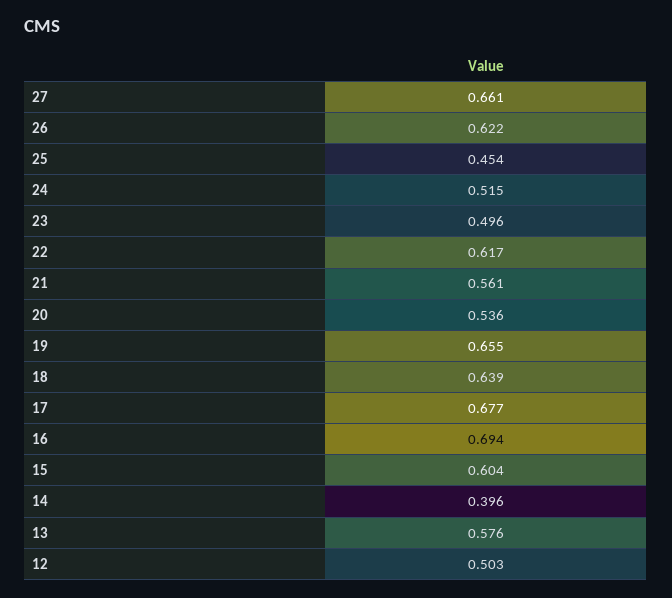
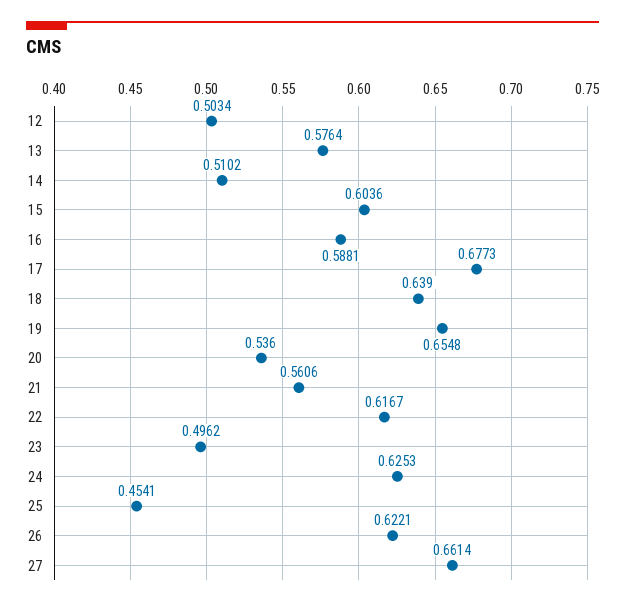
  {
    "27": 0.6614,
    "26": 0.6221,
    "25": 0.4541,
-   "24": 0.515,
+   "24": 0.6253,
    "23": 0.4962,
    "22": 0.6167,
    "21": 0.5606,
    "20": 0.536,
    "19": 0.6548,
    "18": 0.639,
    "17": 0.6773,
-   "16": 0.694,
+   "16": 0.5881,
    "15": 0.6036,
-   "14": 0.396,
+   "14": 0.5102,
    "13": 0.5764,
    "12": 0.5034
  }

